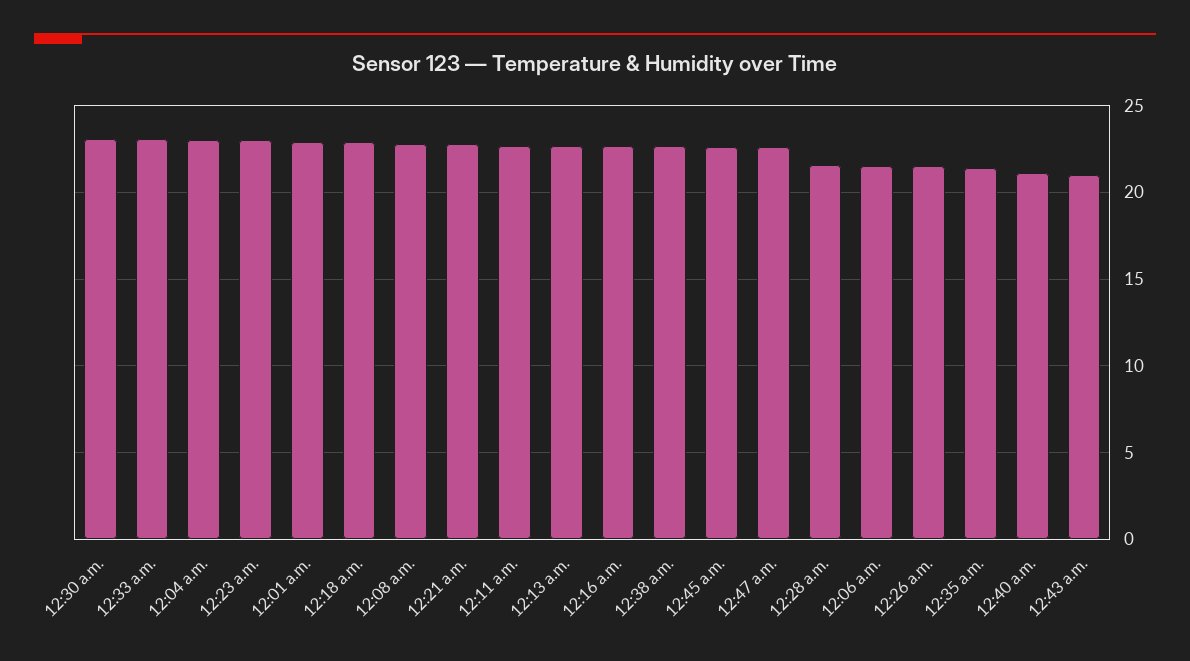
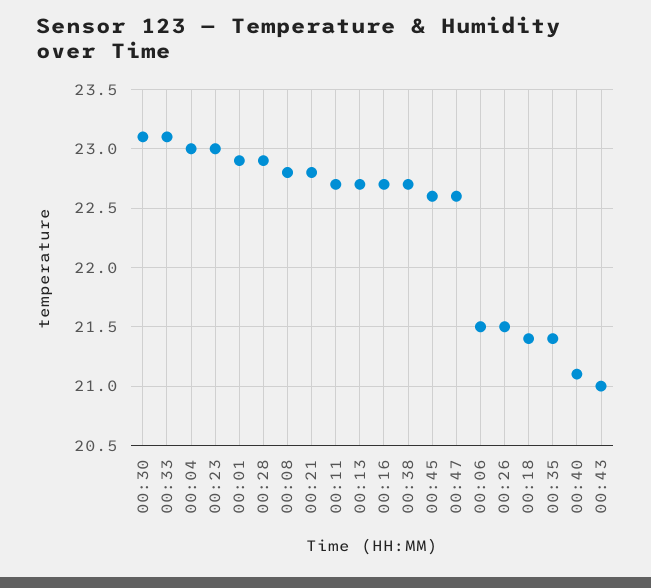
  {
    "12:30 a.m.": 23.1,
    "12:33 a.m.": 23.1,
    "12:04 a.m.": 23,
    "12:23 a.m.": 23,
    "12:01 a.m.": 22.9,
-   "12:18 a.m.": 23,
+   "12:18 a.m.": 21.4,
    "12:08 a.m.": 22.8,
    "12:21 a.m.": 22.8,
    "12:11 a.m.": 22.7,
    "12:13 a.m.": 22.7,
    "12:16 a.m.": 22.7,
    "12:38 a.m.": 22.7,
    "12:45 a.m.": 22.6,
    "12:47 a.m.": 22.6,
-   "12:28 a.m.": 21.5,
+   "12:28 a.m.": 22.9,
    "12:06 a.m.": 21.5,
    "12:26 a.m.": 21.5,
    "12:35 a.m.": 21.4,
    "12:40 a.m.": 21.1,
    "12:43 a.m.": 21
  }

